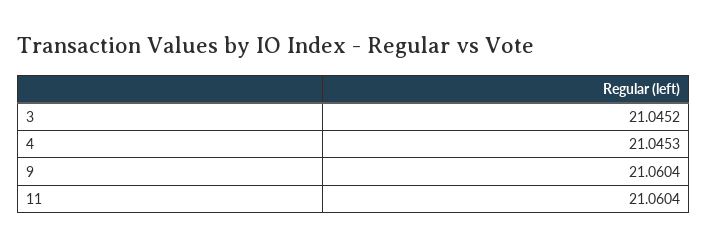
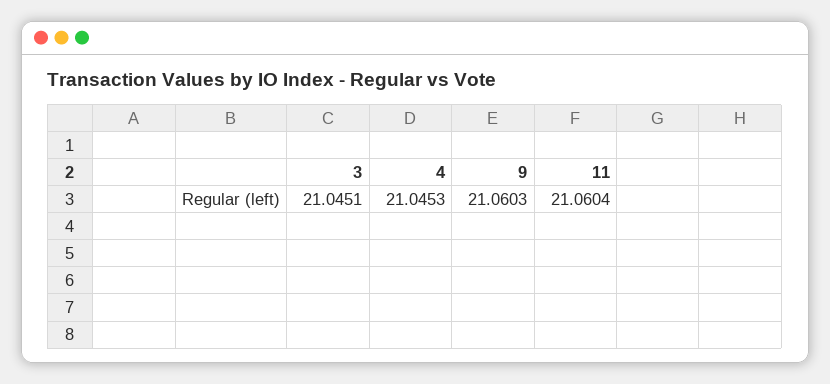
  {
-   "3": 21.0452,
+   "3": 21.0451,
    "4": 21.0453,
-   "9": 21.0604,
+   "9": 21.0603,
    "11": 21.0604
  }

